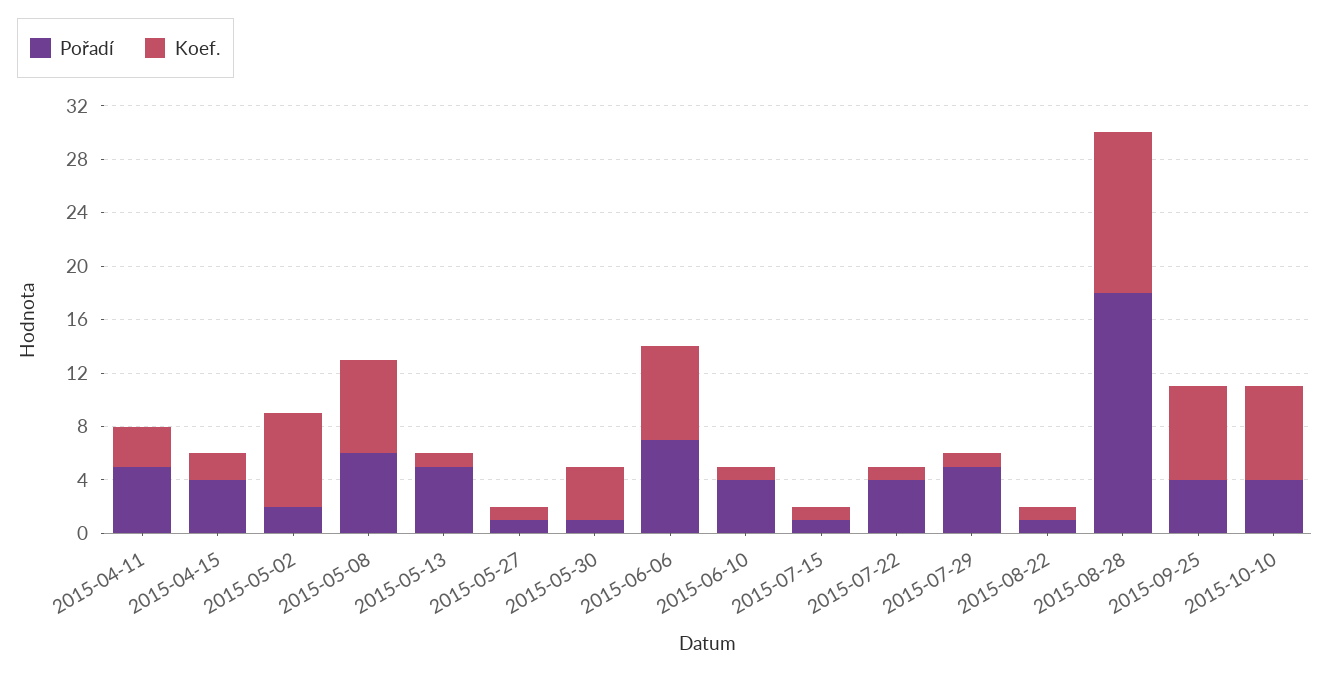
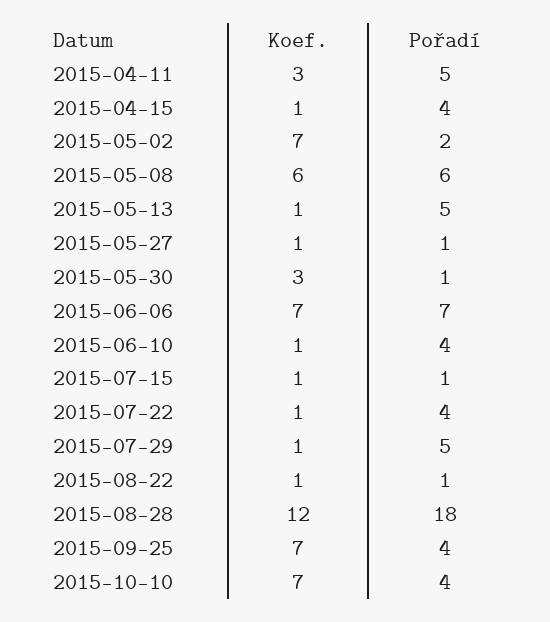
  {
    "Pořadí": {
      "2015-04-11": 5,
      "2015-04-15": 4,
      "2015-05-02": 2,
      "2015-05-08": 6,
      "2015-05-13": 5,
      "2015-05-27": 1,
      "2015-05-30": 1,
      "2015-06-06": 7,
      "2015-06-10": 4,
      "2015-07-15": 1,
      "2015-07-22": 4,
      "2015-07-29": 5,
      "2015-08-22": 1,
      "2015-08-28": 18,
      "2015-09-25": 4,
      "2015-10-10": 4
    },
    "Koef.": {
      "2015-04-11": 3,
-     "2015-04-15": 2,
+     "2015-04-15": 1,
      "2015-05-02": 7,
-     "2015-05-08": 7,
+     "2015-05-08": 6,
      "2015-05-13": 1,
      "2015-05-27": 1,
-     "2015-05-30": 4,
+     "2015-05-30": 3,
      "2015-06-06": 7,
      "2015-06-10": 1,
      "2015-07-15": 1,
      "2015-07-22": 1,
      "2015-07-29": 1,
      "2015-08-22": 1,
      "2015-08-28": 12,
      "2015-09-25": 7,
      "2015-10-10": 7
    }
  }

